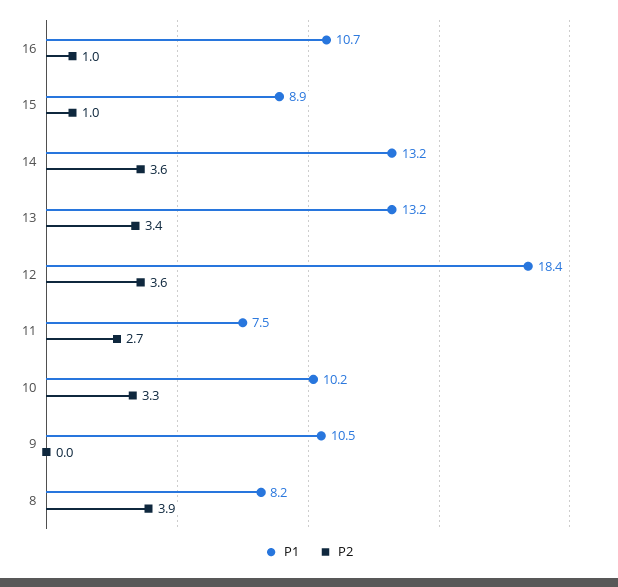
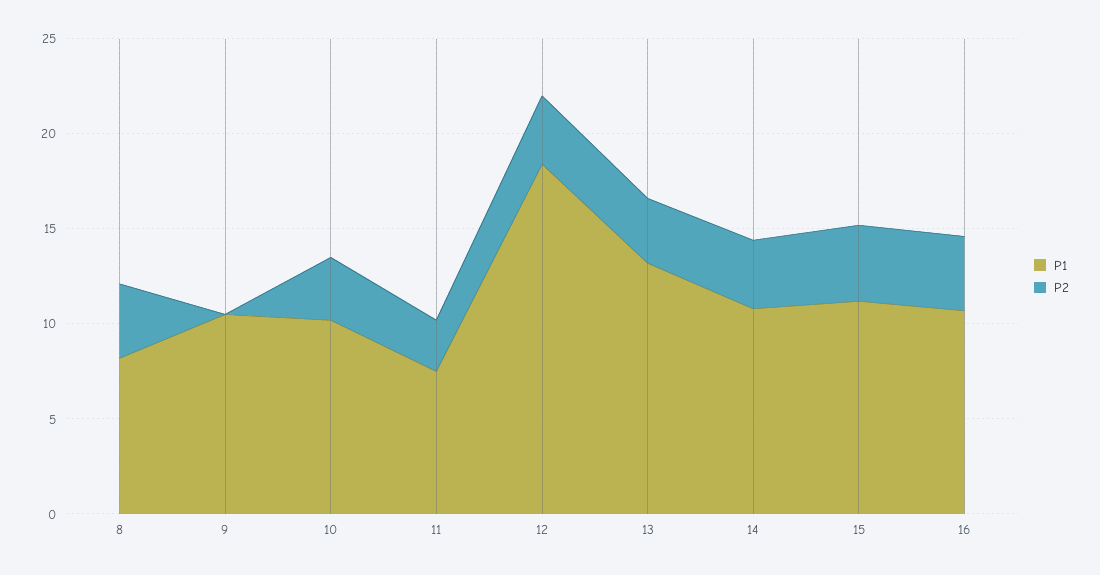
  {
    "P1": {
      "16": 10.7,
-     "15": 8.9,
+     "15": 11,
-     "14": 13.2,
+     "14": 11,
      "13": 13.2,
      "12": 18.4,
      "11": 7.5,
      "10": 10.2,
      "9": 10.5,
      "8": 8.2
    },
    "P2": {
-     "16": 1,
+     "16": 4,
-     "15": 1,
+     "15": 4,
      "14": 3.6,
      "13": 3.4,
      "12": 3.6,
      "11": 2.7,
      "10": 3.3,
      "9": 0,
      "8": 3.9
    }
  }

